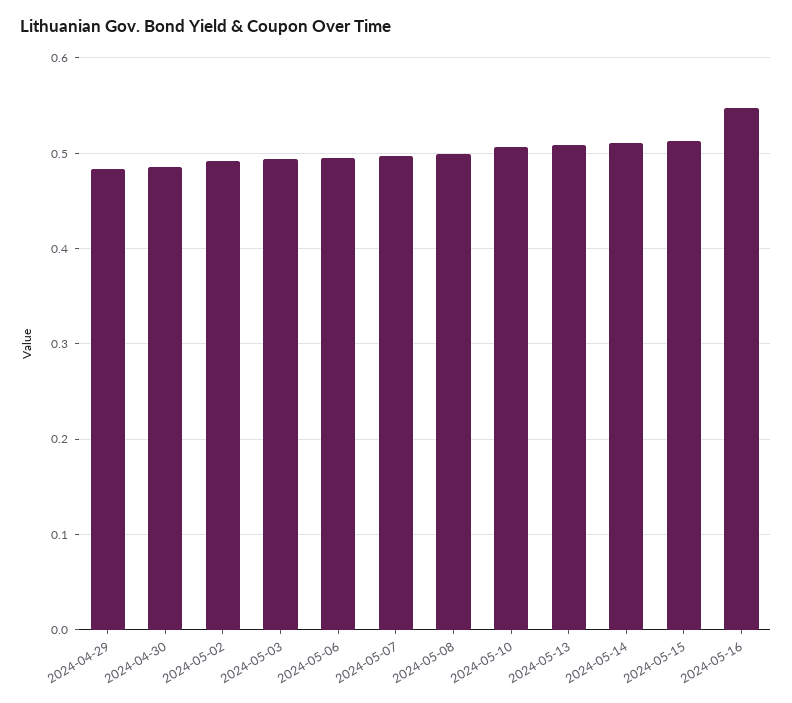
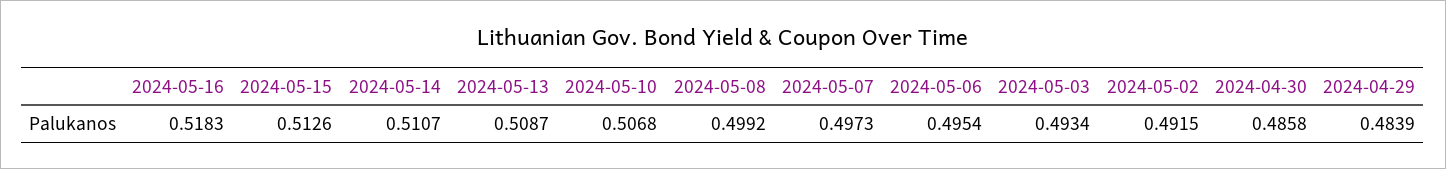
  {
    "2024-04-29": 0.4839,
    "2024-04-30": 0.4858,
    "2024-05-02": 0.4915,
    "2024-05-03": 0.4934,
    "2024-05-06": 0.4954,
    "2024-05-07": 0.4973,
    "2024-05-08": 0.4992,
    "2024-05-10": 0.5068,
    "2024-05-13": 0.5087,
    "2024-05-14": 0.5107,
    "2024-05-15": 0.5126,
-   "2024-05-16": 0.55
+   "2024-05-16": 0.5183
  }

